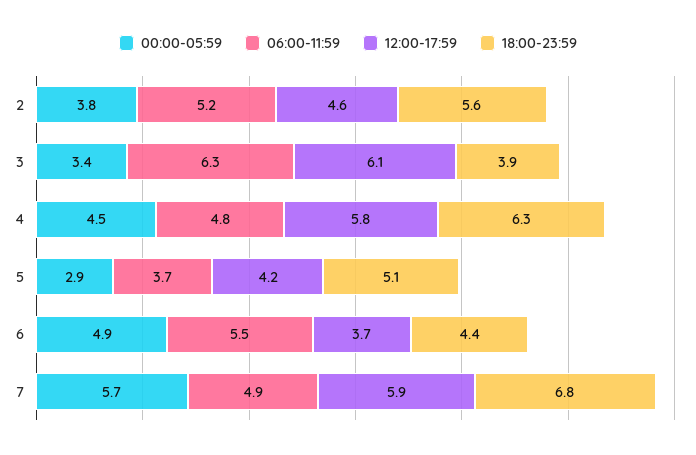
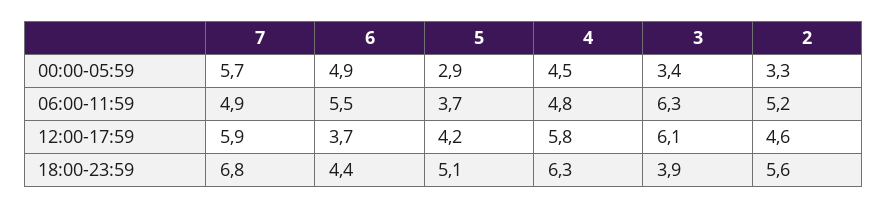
  {
    "00:00-05:59": {
-     "2": 3.8,
+     "2": 3.3,
      "3": 3.4,
      "4": 4.5,
      "5": 2.9,
      "6": 4.9,
      "7": 5.7
    },
    "06:00-11:59": {
      "2": 5.2,
      "3": 6.3,
      "4": 4.8,
      "5": 3.7,
      "6": 5.5,
      "7": 4.9
    },
    "12:00-17:59": {
      "2": 4.6,
      "3": 6.1,
      "4": 5.8,
      "5": 4.2,
      "6": 3.7,
      "7": 5.9
    },
    "18:00-23:59": {
      "2": 5.6,
      "3": 3.9,
      "4": 6.3,
      "5": 5.1,
      "6": 4.4,
      "7": 6.8
    }
  }

